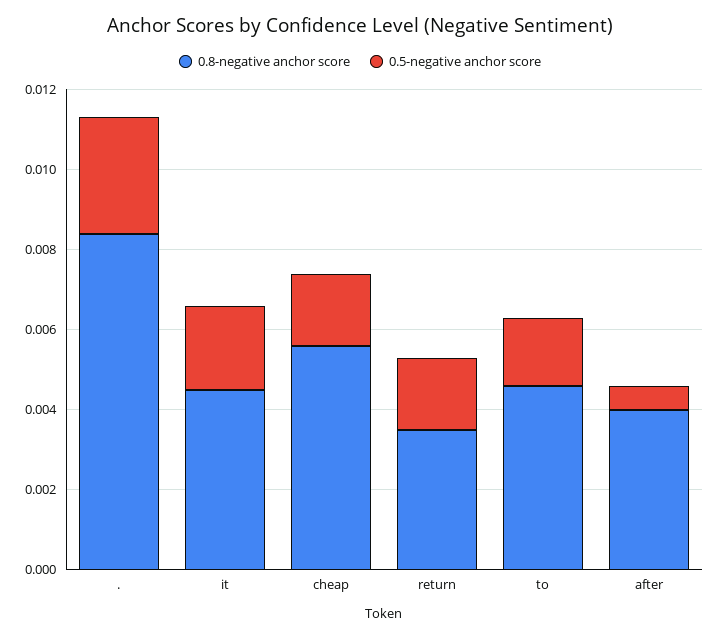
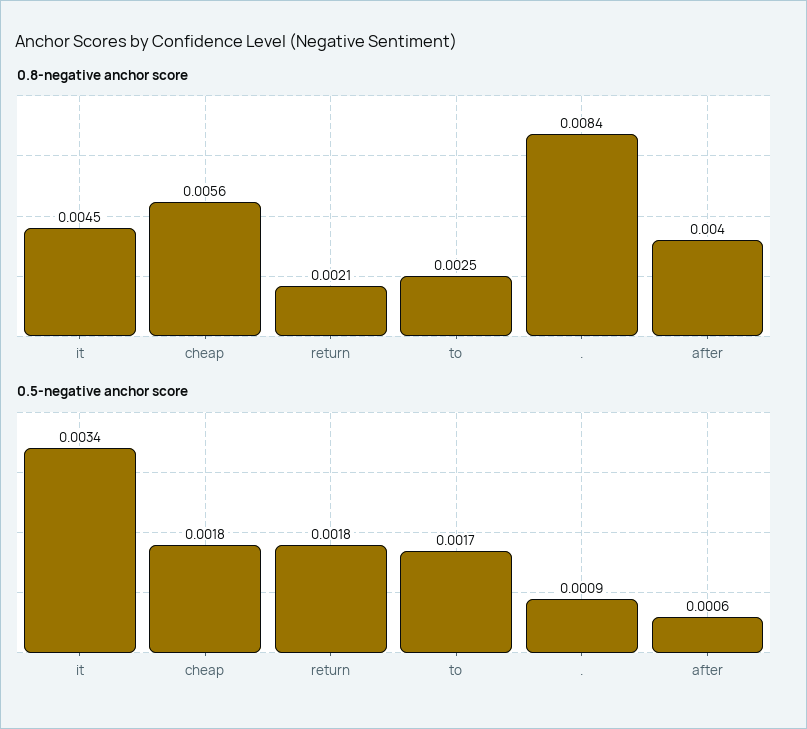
  {
    "0.8-negative anchor score": {
      ".": 0.0084,
      "it": 0.0045,
      "cheap": 0.0056,
-     "return": 0.0035,
+     "return": 0.0021,
-     "to": 0.0045,
+     "to": 0.0025,
      "after": 0.004
    },
    "0.5-negative anchor score": {
-     ".": 0.003,
+     ".": 0.0009,
-     "it": 0.002,
+     "it": 0.0034,
      "cheap": 0.0018,
      "return": 0.0018,
      "to": 0.0017,
      "after": 0.0006
    }
  }

